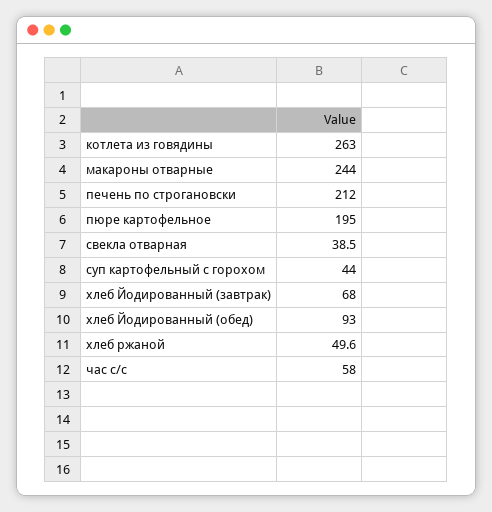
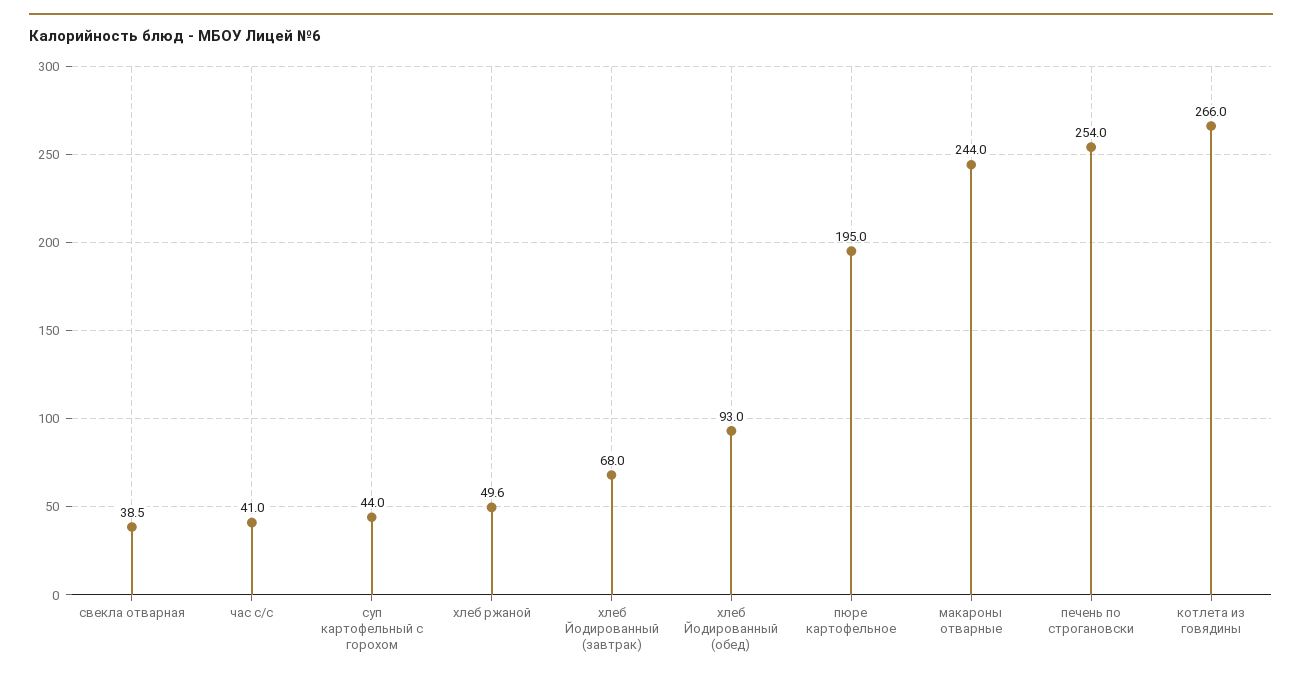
  {
-   "котлета из говядины": 263,
+   "котлета из говядины": 266,
    "макароны отварные": 244,
-   "печень по строгановски": 212,
+   "печень по строгановски": 254,
    "пюре картофельное": 195,
    "свекла отварная": 38.5,
    "суп картофельный с горохом": 44,
    "хлеб Йодированный (завтрак)": 68,
    "хлеб Йодированный (обед)": 93,
    "хлеб ржаной": 49.6,
-   "час с/с": 58
+   "час с/с": 41
  }

